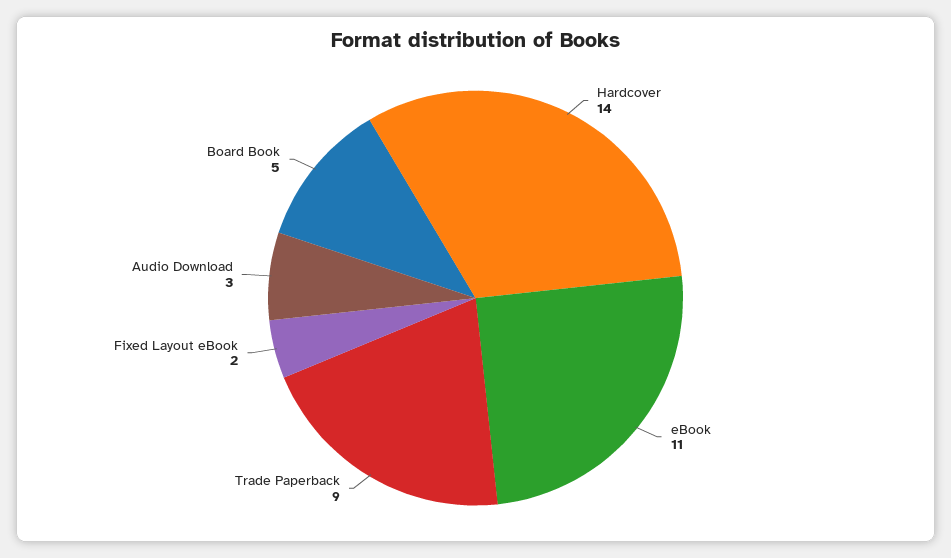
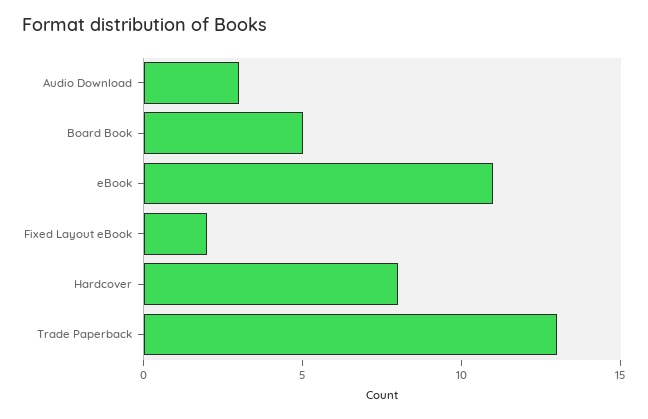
  {
-   "Hardcover": 14,
+   "Hardcover": 8,
    "eBook": 11,
-   "Trade Paperback": 9,
+   "Trade Paperback": 13,
    "Fixed Layout eBook": 2,
    "Audio Download": 3,
    "Board Book": 5
  }

